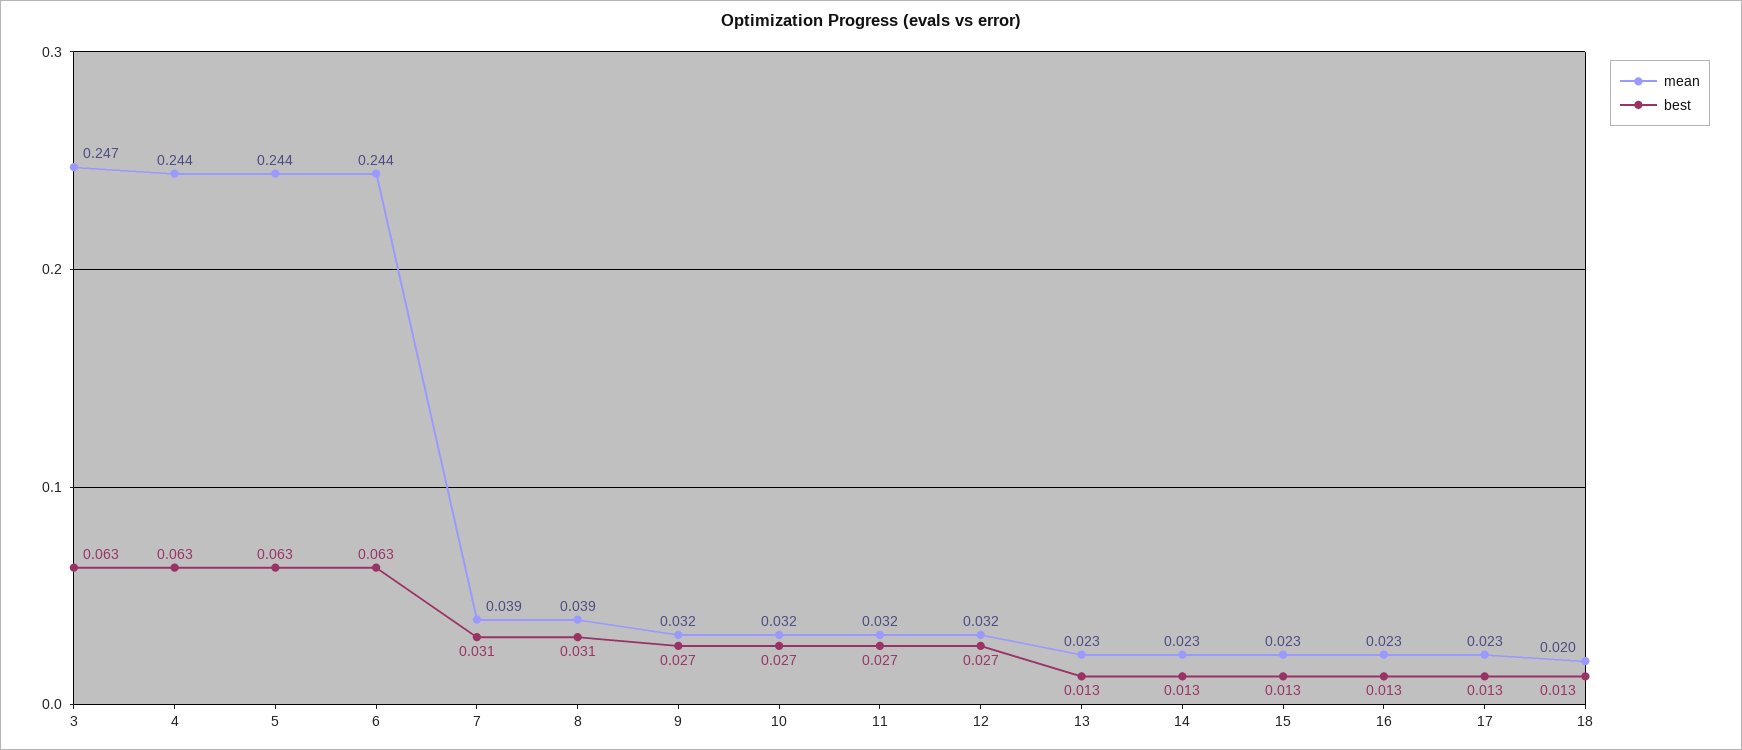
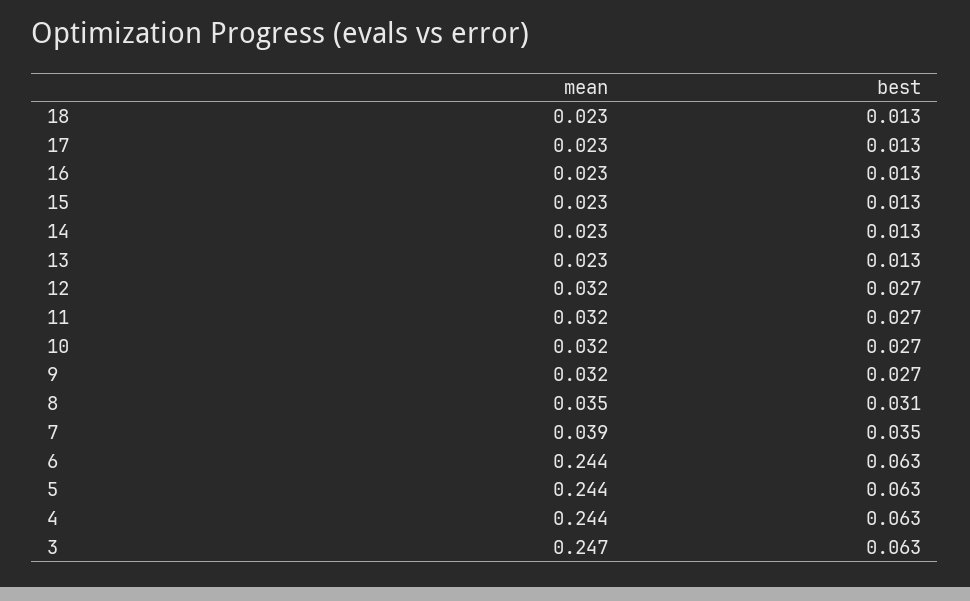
  {
    "mean": {
      "3": 0.247,
      "4": 0.244,
      "5": 0.244,
      "6": 0.244,
      "7": 0.039,
-     "8": 0.039,
+     "8": 0.035,
      "9": 0.032,
      "10": 0.032,
      "11": 0.032,
      "12": 0.032,
      "13": 0.023,
      "14": 0.023,
      "15": 0.023,
      "16": 0.023,
      "17": 0.023,
-     "18": 0.02
+     "18": 0.023
    },
    "best": {
      "3": 0.063,
      "4": 0.063,
      "5": 0.063,
      "6": 0.063,
-     "7": 0.031,
+     "7": 0.035,
      "8": 0.031,
      "9": 0.027,
      "10": 0.027,
      "11": 0.027,
      "12": 0.027,
      "13": 0.013,
      "14": 0.013,
      "15": 0.013,
      "16": 0.013,
      "17": 0.013,
      "18": 0.013
    }
  }

